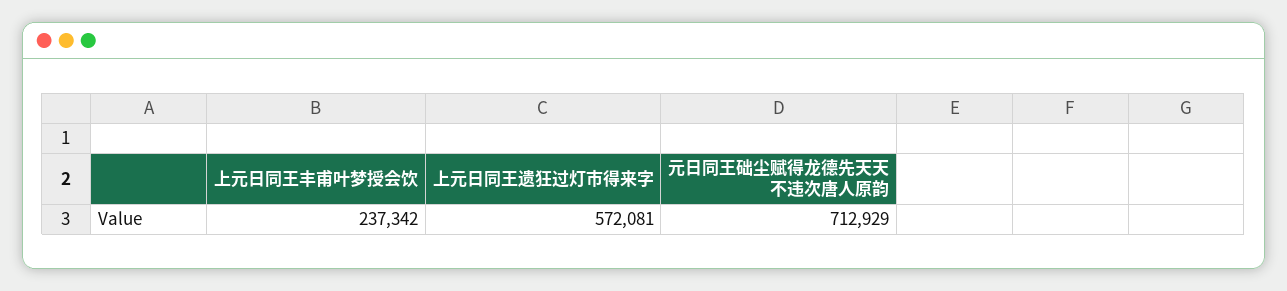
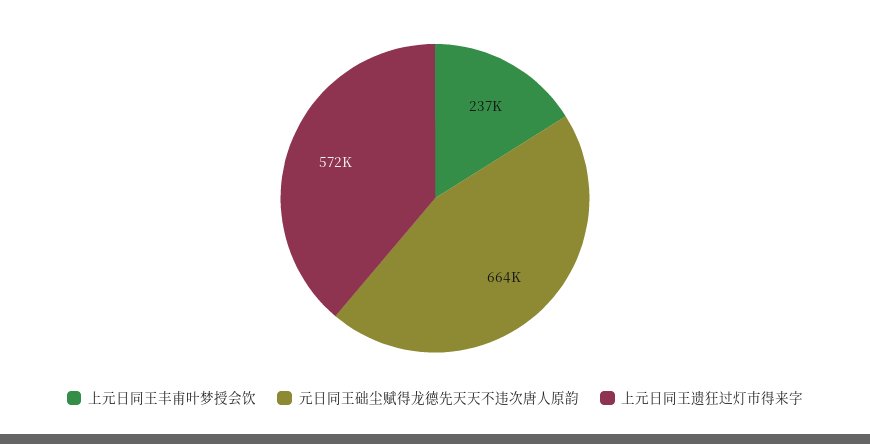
  {
    "上元日同王丰甫叶梦授会饮": 237342,
    "上元日同王遗狂过灯市得来字": 572081,
-   "元日同王础尘赋得龙德先天天不违次唐人原韵": 712929
+   "元日同王础尘赋得龙德先天天不违次唐人原韵": 664000
  }

